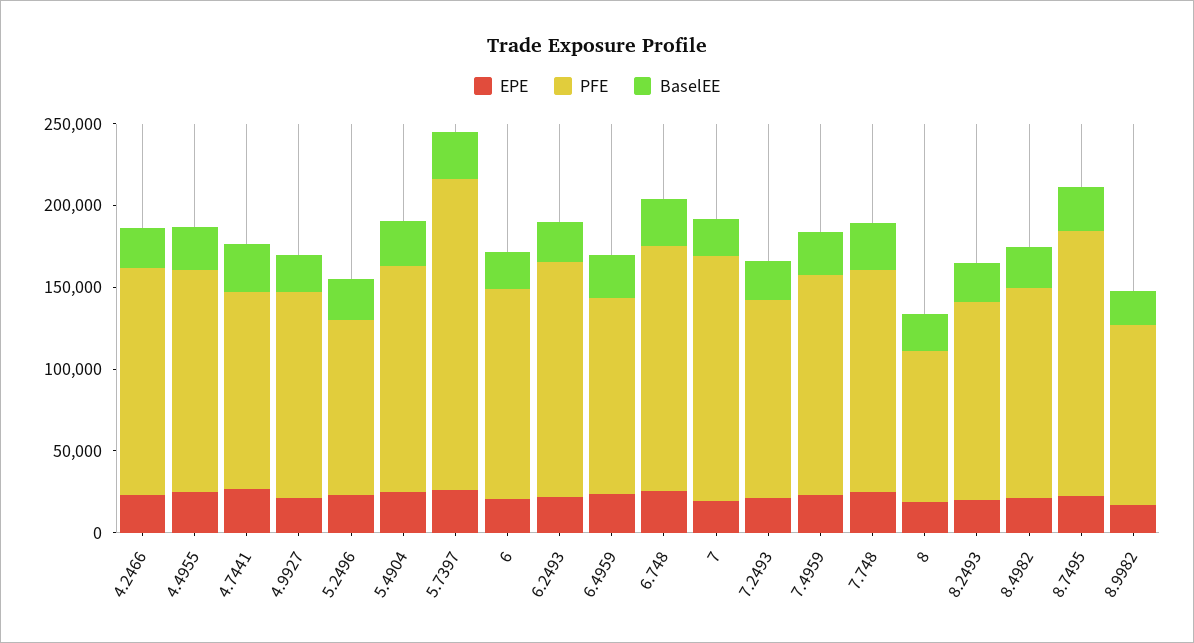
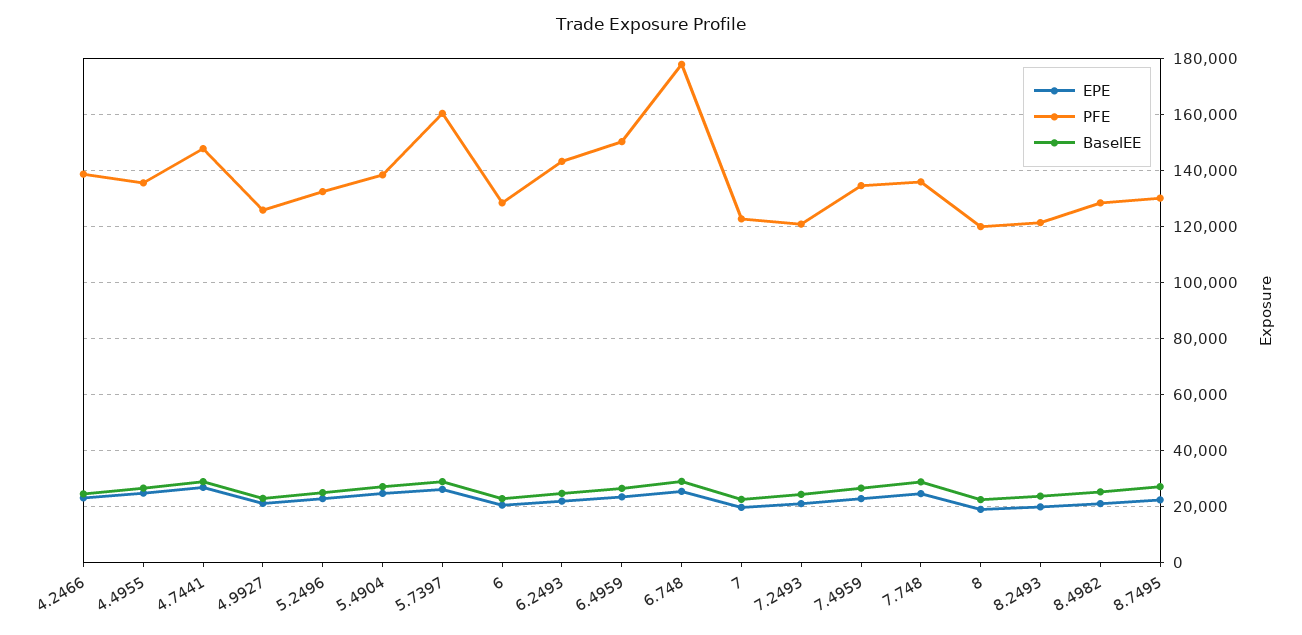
  {
    "EPE": {
      "4.2466": 22500,
      "4.4955": 25000,
      "4.7441": 27500,
      "4.9927": 20000,
      "5.2496": 22500,
      "5.4904": 25000,
      "5.7397": 25000,
      "6": 20000,
      "6.2493": 22500,
      "6.4959": 22500,
      "6.748": 25000,
      "7": 20000,
      "7.2493": 20000,
      "7.4959": 22500,
      "7.748": 25000,
      "8": 20000,
      "8.2493": 20000,
      "8.4982": 20000,
-     "8.7495": 22500,
+     "8.7495": 22500
-     "8.9982": 20000
    },
    "PFE": {
      "4.2466": 137500,
      "4.4955": 135000,
-     "4.7441": 120000,
+     "4.7441": 147500,
      "4.9927": 125000,
-     "5.2496": 110000,
+     "5.2496": 132500,
      "5.4904": 137500,
-     "5.7397": 190000,
+     "5.7397": 160000,
      "6": 127500,
      "6.2493": 142500,
-     "6.4959": 120000,
+     "6.4959": 150000,
-     "6.748": 150000,
+     "6.748": 177500,
-     "7": 150000,
+     "7": 122500,
      "7.2493": 120000,
      "7.4959": 135000,
      "7.748": 135000,
-     "8": 90000,
+     "8": 120000,
      "8.2493": 122500,
      "8.4982": 127500,
-     "8.7495": 160000,
+     "8.7495": 130000
-     "8.9982": 110000
    },
    "BaselEE": {
      "4.2466": 25000,
      "4.4955": 27500,
      "4.7441": 30000,
      "4.9927": 22500,
      "5.2496": 25000,
      "5.4904": 27500,
      "5.7397": 30000,
      "6": 22500,
      "6.2493": 25000,
      "6.4959": 27500,
      "6.748": 30000,
      "7": 22500,
      "7.2493": 25000,
      "7.4959": 27500,
      "7.748": 30000,
      "8": 22500,
      "8.2493": 22500,
      "8.4982": 25000,
-     "8.7495": 27500,
+     "8.7495": 27500
-     "8.9982": 20000
    }
  }

